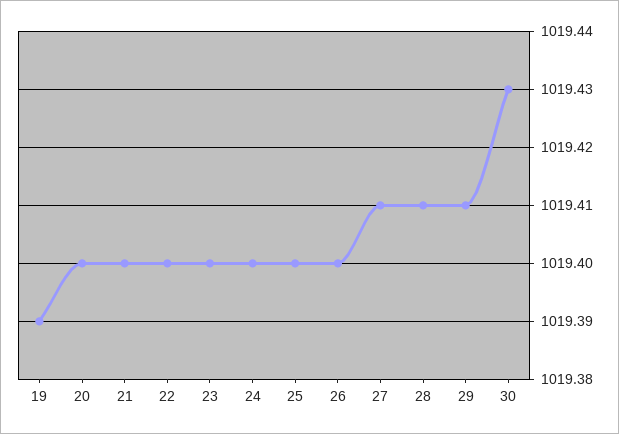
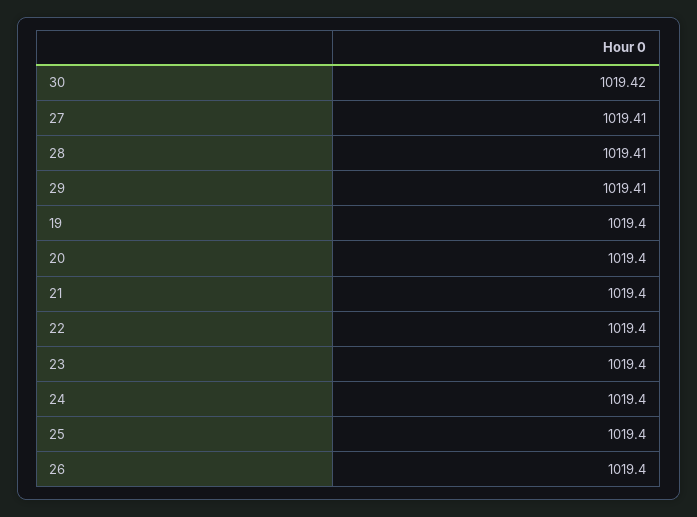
  {
-   "19": 1019.39,
+   "19": 1019.4,
    "20": 1019.4,
    "21": 1019.4,
    "22": 1019.4,
    "23": 1019.4,
    "24": 1019.4,
    "25": 1019.4,
    "26": 1019.4,
    "27": 1019.41,
    "28": 1019.41,
    "29": 1019.41,
-   "30": 1019.43
+   "30": 1019.42
  }

